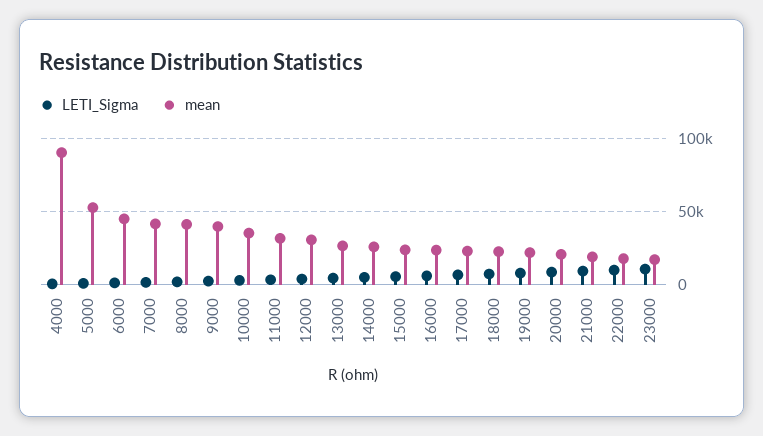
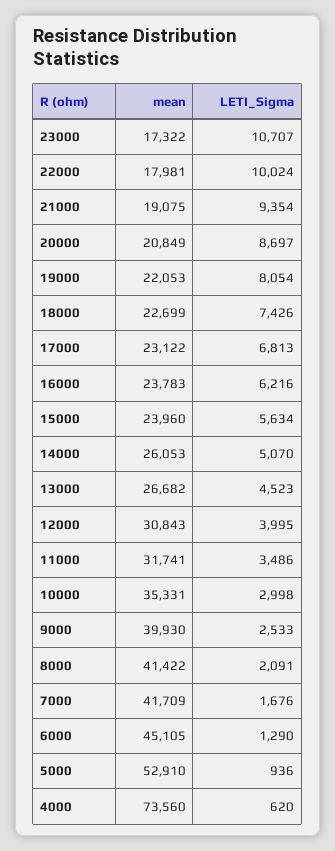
  {
    "LETI_Sigma": {
      "4000": 620,
      "5000": 936,
      "6000": 1290,
      "7000": 1676,
      "8000": 2091,
      "9000": 2533,
      "10000": 2998,
      "11000": 3486,
      "12000": 3995,
      "13000": 4523,
      "14000": 5070,
      "15000": 5634,
      "16000": 6216,
      "17000": 6813,
      "18000": 7426,
      "19000": 8054,
      "20000": 8697,
      "21000": 9354,
      "22000": 10024,
      "23000": 10707
    },
    "mean": {
-     "4000": 90000,
+     "4000": 73560,
      "5000": 52910,
      "6000": 45105,
      "7000": 41709,
      "8000": 41422,
      "9000": 39930,
      "10000": 35331,
      "11000": 31741,
      "12000": 30843,
      "13000": 26682,
      "14000": 26053,
      "15000": 23960,
      "16000": 23783,
      "17000": 23122,
      "18000": 22699,
      "19000": 22053,
      "20000": 20849,
      "21000": 19075,
      "22000": 17981,
      "23000": 17322
    }
  }

